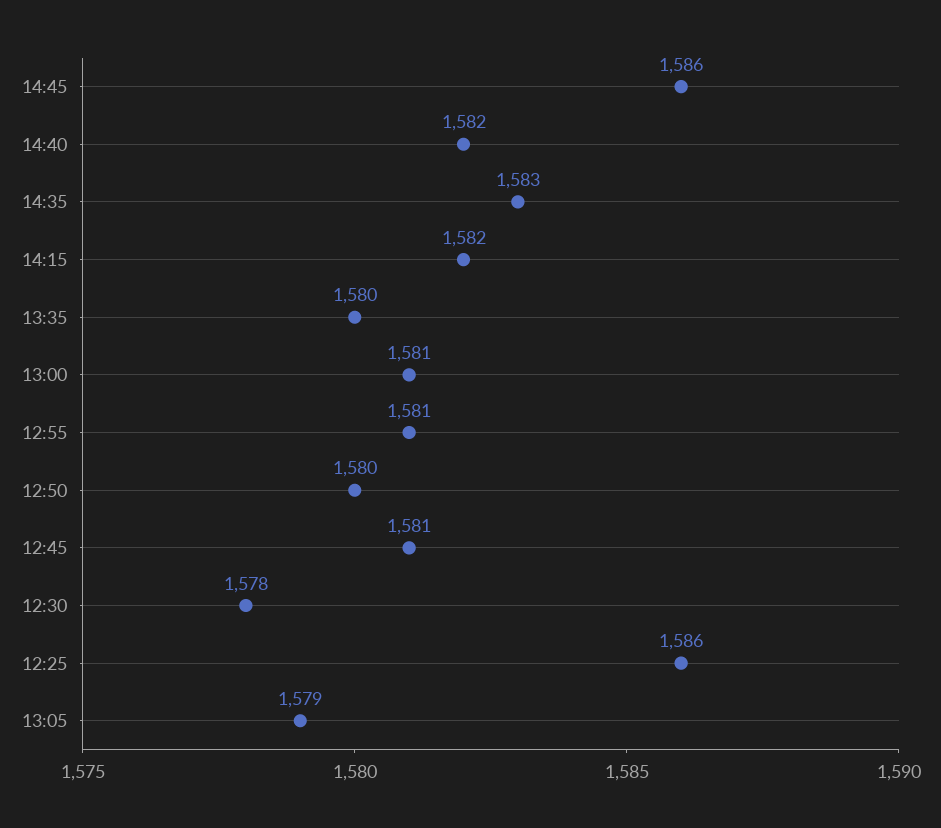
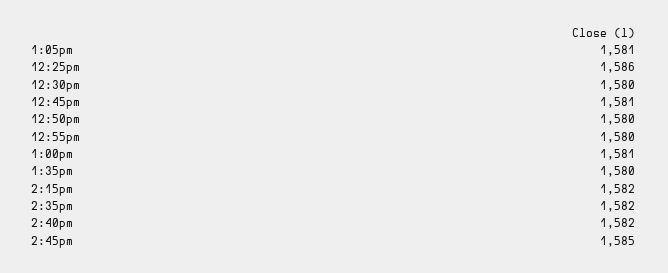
  {
-   "14:45": 1586,
+   "14:45": 1585,
    "14:40": 1582,
-   "14:35": 1583,
+   "14:35": 1582,
    "14:15": 1582,
    "13:35": 1580,
    "13:00": 1581,
-   "12:55": 1581,
+   "12:55": 1580,
    "12:50": 1580,
    "12:45": 1581,
-   "12:30": 1578,
+   "12:30": 1580,
    "12:25": 1586,
-   "13:05": 1579
+   "13:05": 1581
  }

